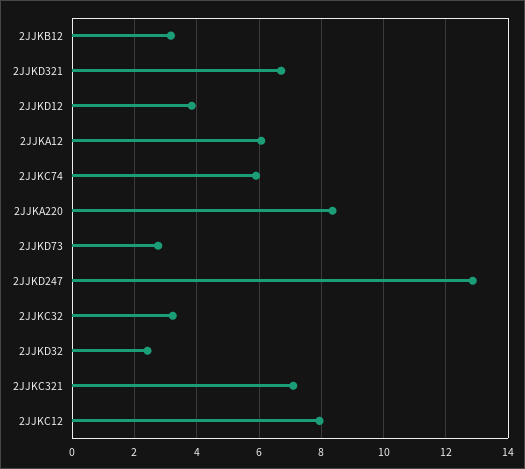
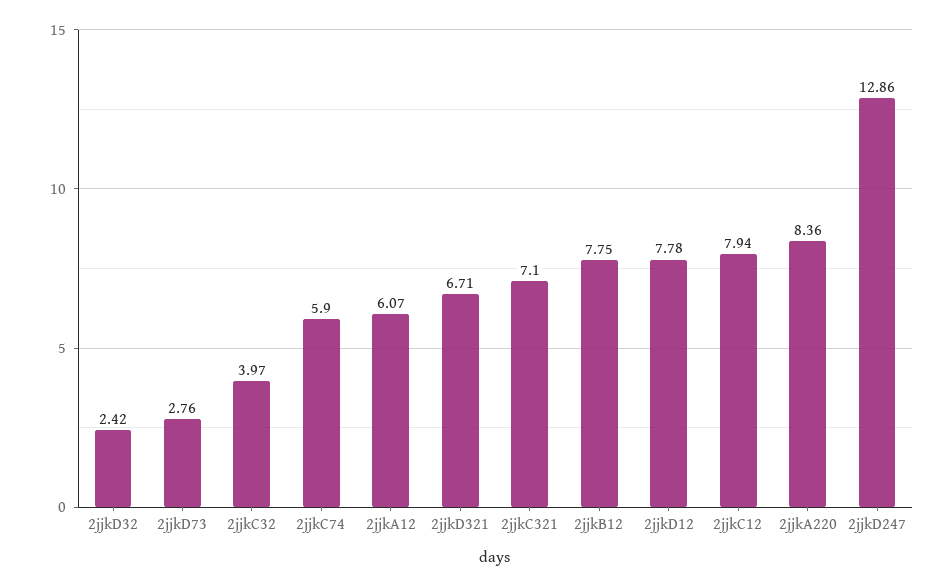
  {
-   "2JJKB12": 3.2,
+   "2JJKB12": 7.75,
    "2JJKD321": 6.71,
-   "2JJKD12": 3.8,
+   "2JJKD12": 7.78,
    "2JJKA12": 6.07,
    "2JJKC74": 5.9,
    "2JJKA220": 8.36,
    "2JJKD73": 2.76,
    "2JJKD247": 12.86,
-   "2JJKC32": 3.2,
+   "2JJKC32": 3.97,
    "2JJKD32": 2.42,
    "2JJKC321": 7.1,
    "2JJKC12": 7.94
  }

